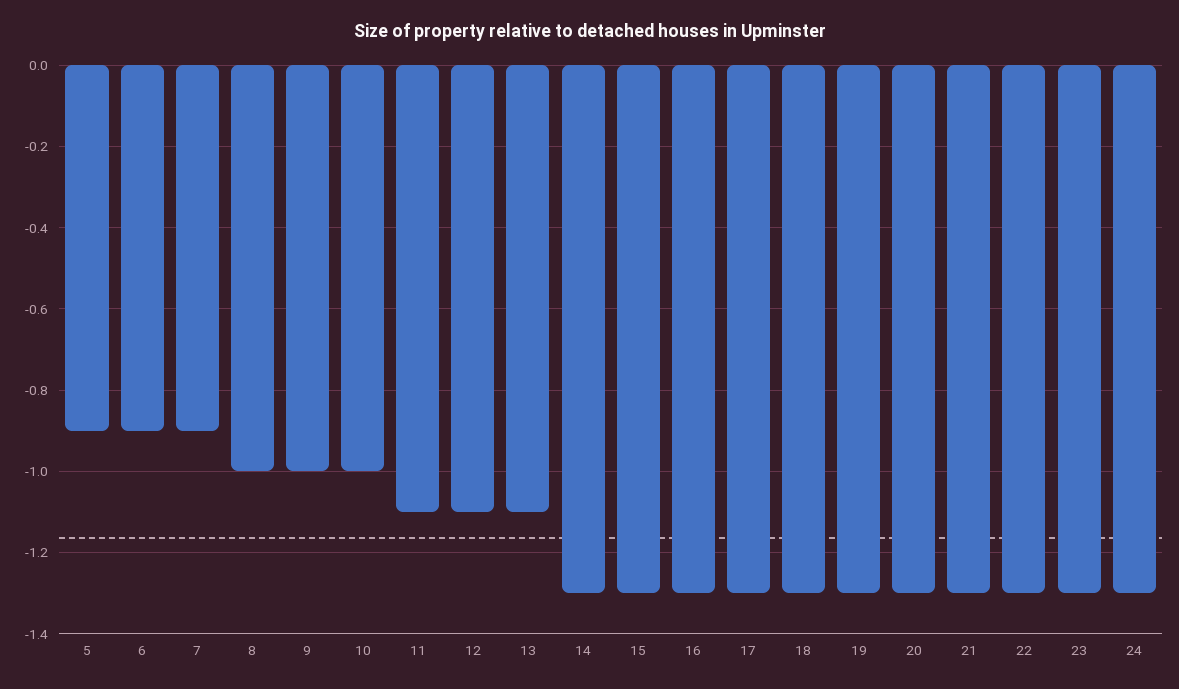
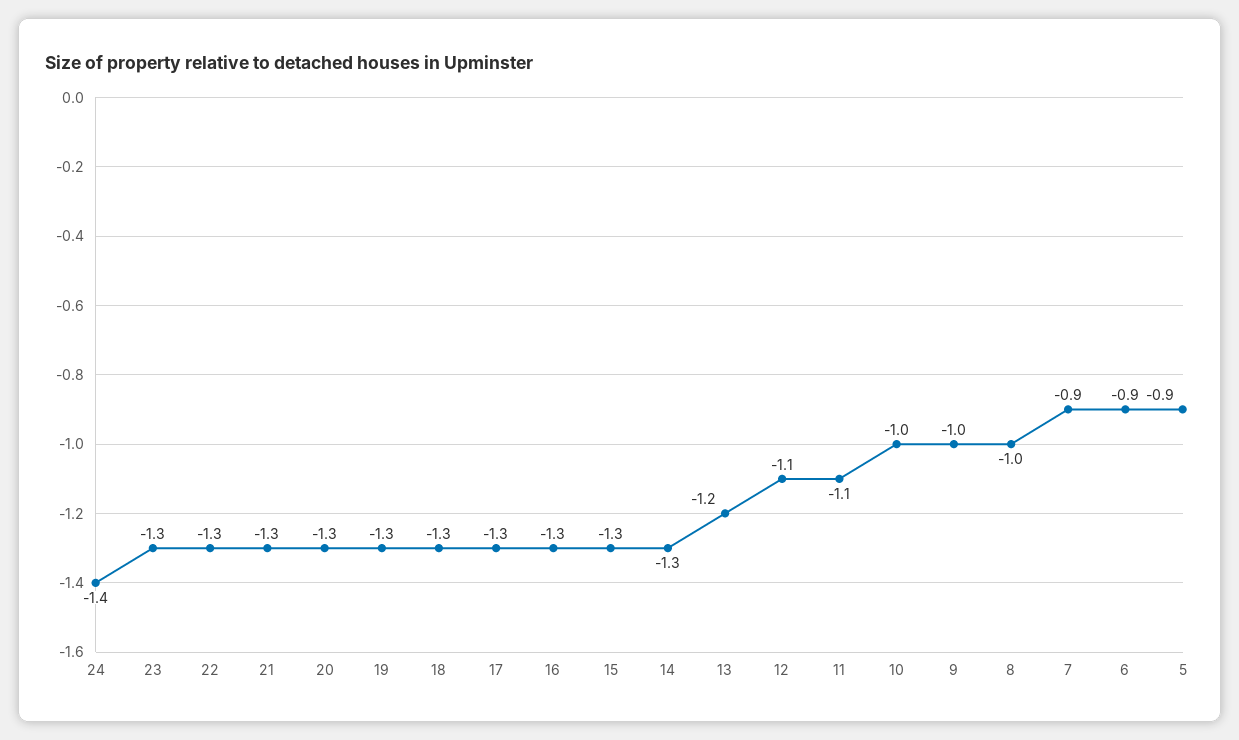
  {
    "5": -0.9,
    "6": -0.9,
    "7": -0.9,
    "8": -1,
    "9": -1,
    "10": -1,
    "11": -1.1,
    "12": -1.1,
-   "13": -1.1,
+   "13": -1.2,
    "14": -1.3,
    "15": -1.3,
    "16": -1.3,
    "17": -1.3,
    "18": -1.3,
    "19": -1.3,
    "20": -1.3,
    "21": -1.3,
    "22": -1.3,
    "23": -1.3,
-   "24": -1.3
+   "24": -1.4
  }

